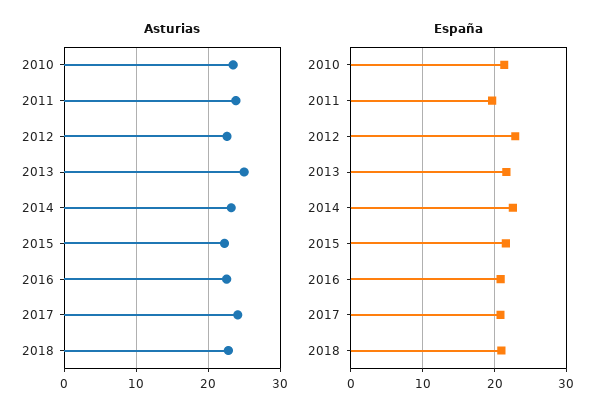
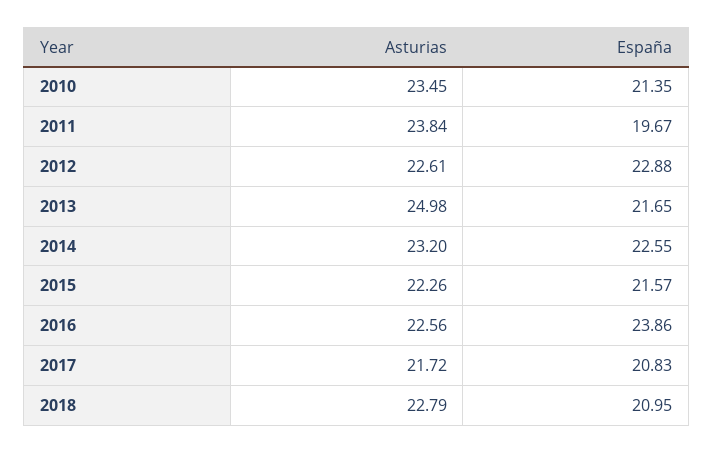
  {
    "Asturias": {
      "2010": 23.45,
      "2011": 23.84,
      "2012": 22.61,
      "2013": 24.98,
      "2014": 23.2,
      "2015": 22.26,
      "2016": 22.56,
-     "2017": 24,
+     "2017": 21.72,
      "2018": 22.79
    },
    "España": {
      "2010": 21.35,
      "2011": 19.67,
      "2012": 22.88,
      "2013": 21.65,
      "2014": 22.55,
      "2015": 21.57,
-     "2016": 21,
+     "2016": 23.86,
      "2017": 20.83,
      "2018": 20.95
    }
  }

